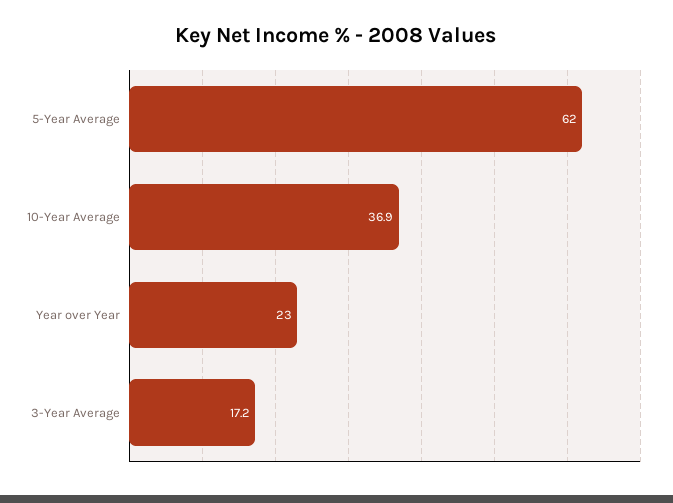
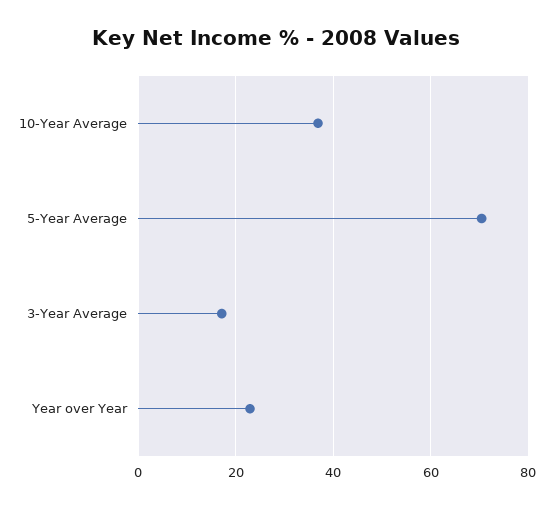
  {
-   "5-Year Average": 62,
+   "5-Year Average": 70,
    "10-Year Average": 36.9,
    "Year over Year": 23,
    "3-Year Average": 17.2
  }

